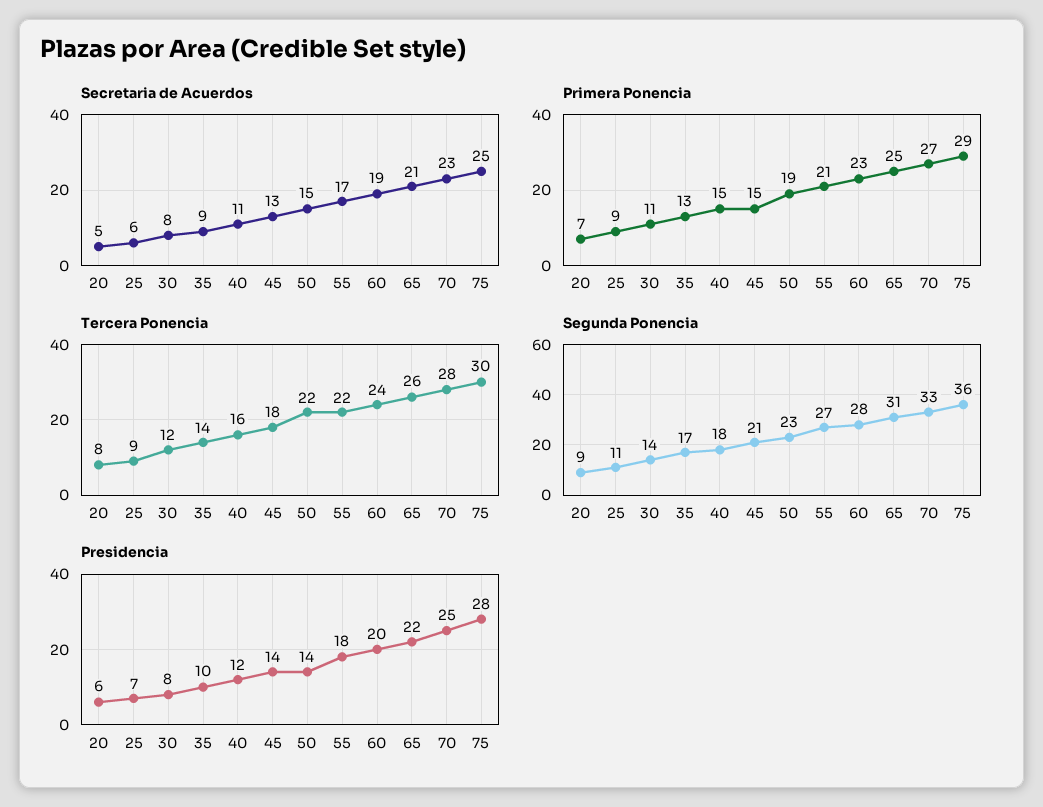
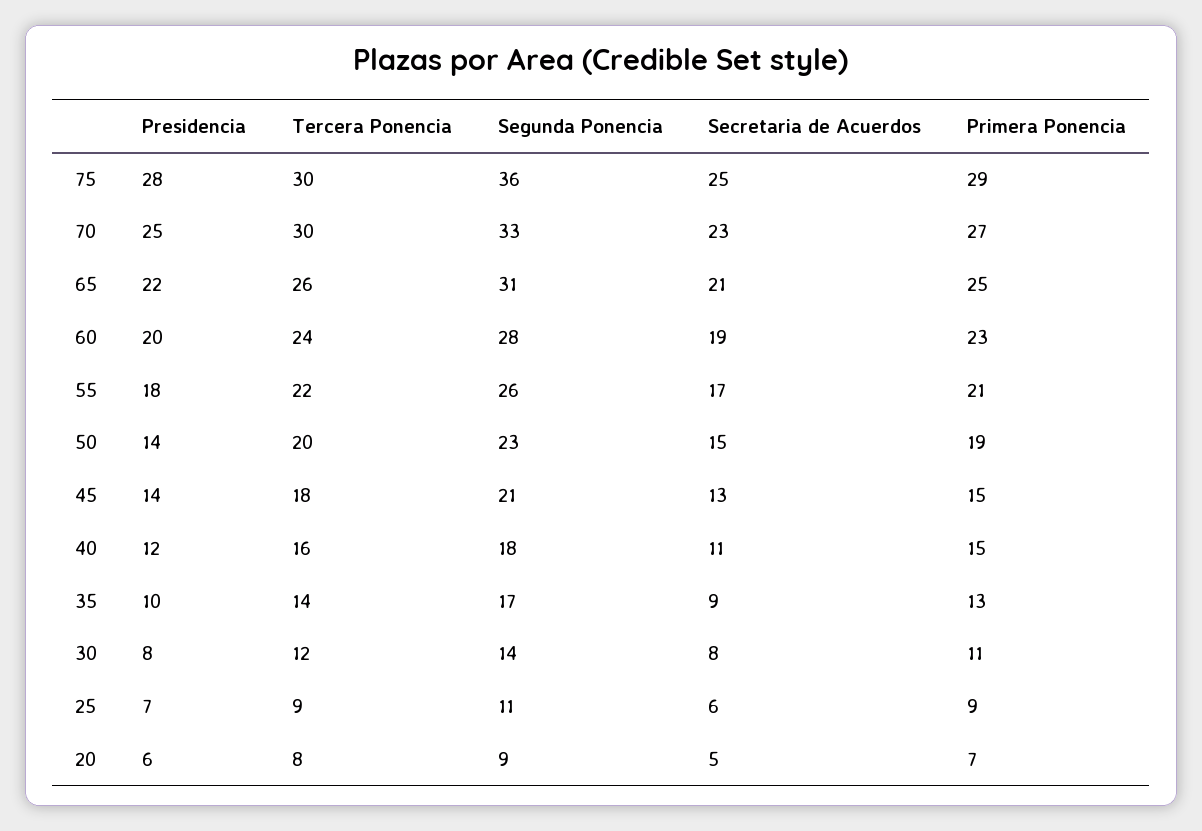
  {
    "Secretaria de Acuerdos": {
      "20": 5,
      "25": 6,
      "30": 8,
      "35": 9,
      "40": 11,
      "45": 13,
      "50": 15,
      "55": 17,
      "60": 19,
      "65": 21,
      "70": 23,
      "75": 25
    },
    "Primera Ponencia": {
      "20": 7,
      "25": 9,
      "30": 11,
      "35": 13,
      "40": 15,
      "45": 15,
      "50": 19,
      "55": 21,
      "60": 23,
      "65": 25,
      "70": 27,
      "75": 29
    },
    "Tercera Ponencia": {
      "20": 8,
      "25": 9,
      "30": 12,
      "35": 14,
      "40": 16,
      "45": 18,
-     "50": 22,
+     "50": 20,
      "55": 22,
      "60": 24,
      "65": 26,
-     "70": 28,
+     "70": 30,
      "75": 30
    },
    "Segunda Ponencia": {
      "20": 9,
      "25": 11,
      "30": 14,
      "35": 17,
      "40": 18,
      "45": 21,
      "50": 23,
-     "55": 27,
+     "55": 26,
      "60": 28,
      "65": 31,
      "70": 33,
      "75": 36
    },
    "Presidencia": {
      "20": 6,
      "25": 7,
      "30": 8,
      "35": 10,
      "40": 12,
      "45": 14,
      "50": 14,
      "55": 18,
      "60": 20,
      "65": 22,
      "70": 25,
      "75": 28
    }
  }

